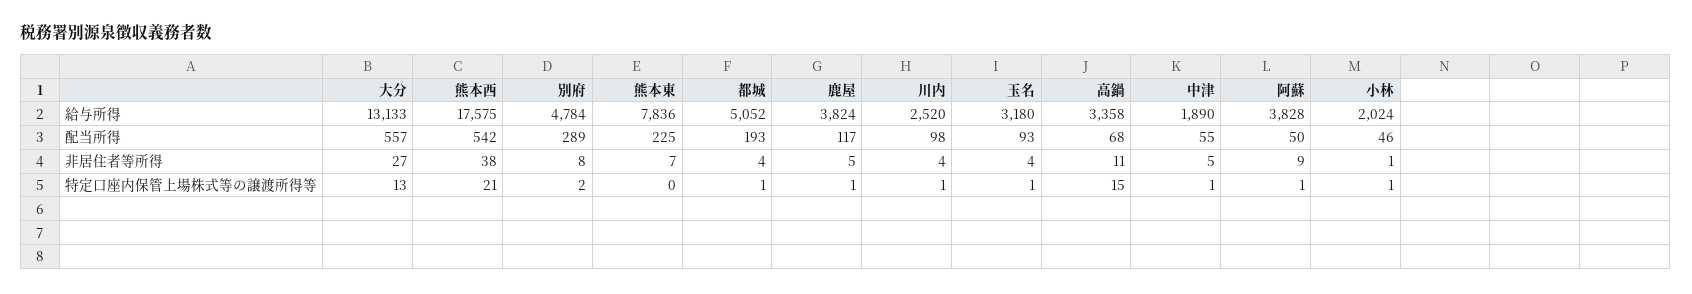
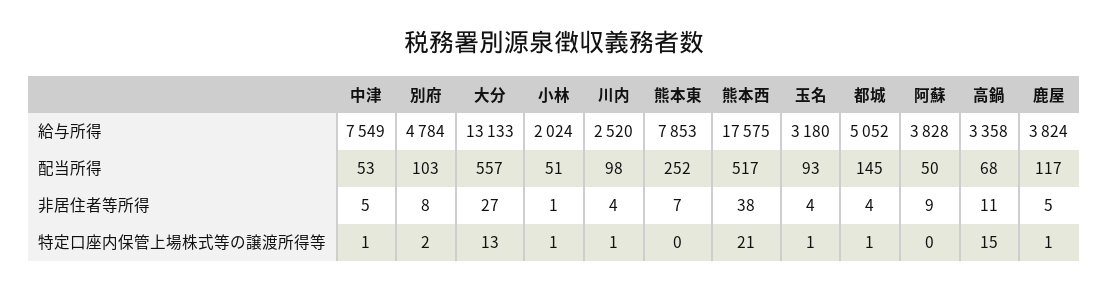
  {
    "大分": {
      "給与所得": 13133,
      "配当所得": 557,
      "非居住者等所得": 27,
      "特定口座内保管上場株式等の譲渡所得等": 13
    },
    "熊本西": {
      "給与所得": 17575,
-     "配当所得": 542,
+     "配当所得": 517,
      "非居住者等所得": 38,
      "特定口座内保管上場株式等の譲渡所得等": 21
    },
    "別府": {
      "給与所得": 4784,
-     "配当所得": 289,
+     "配当所得": 103,
      "非居住者等所得": 8,
      "特定口座内保管上場株式等の譲渡所得等": 2
    },
    "熊本東": {
-     "給与所得": 7836,
+     "給与所得": 7853,
-     "配当所得": 225,
+     "配当所得": 252,
      "非居住者等所得": 7,
      "特定口座内保管上場株式等の譲渡所得等": 0
    },
    "都城": {
      "給与所得": 5052,
-     "配当所得": 193,
+     "配当所得": 145,
      "非居住者等所得": 4,
      "特定口座内保管上場株式等の譲渡所得等": 1
    },
    "鹿屋": {
      "給与所得": 3824,
      "配当所得": 117,
      "非居住者等所得": 5,
      "特定口座内保管上場株式等の譲渡所得等": 1
    },
    "川内": {
      "給与所得": 2520,
      "配当所得": 98,
      "非居住者等所得": 4,
      "特定口座内保管上場株式等の譲渡所得等": 1
    },
    "玉名": {
      "給与所得": 3180,
      "配当所得": 93,
      "非居住者等所得": 4,
      "特定口座内保管上場株式等の譲渡所得等": 1
    },
    "高鍋": {
      "給与所得": 3358,
      "配当所得": 68,
      "非居住者等所得": 11,
      "特定口座内保管上場株式等の譲渡所得等": 15
    },
    "中津": {
-     "給与所得": 1890,
+     "給与所得": 7549,
-     "配当所得": 55,
+     "配当所得": 53,
      "非居住者等所得": 5,
      "特定口座内保管上場株式等の譲渡所得等": 1
    },
    "阿蘇": {
      "給与所得": 3828,
      "配当所得": 50,
      "非居住者等所得": 9,
-     "特定口座内保管上場株式等の譲渡所得等": 1
+     "特定口座内保管上場株式等の譲渡所得等": 0
    },
    "小林": {
      "給与所得": 2024,
-     "配当所得": 46,
+     "配当所得": 51,
      "非居住者等所得": 1,
      "特定口座内保管上場株式等の譲渡所得等": 1
    }
  }

